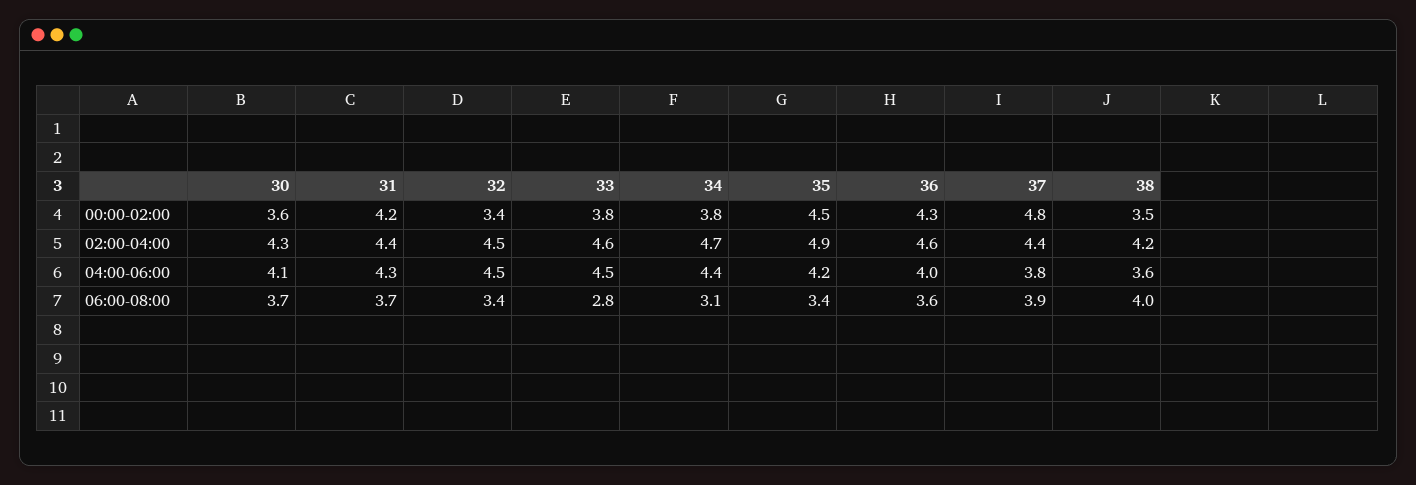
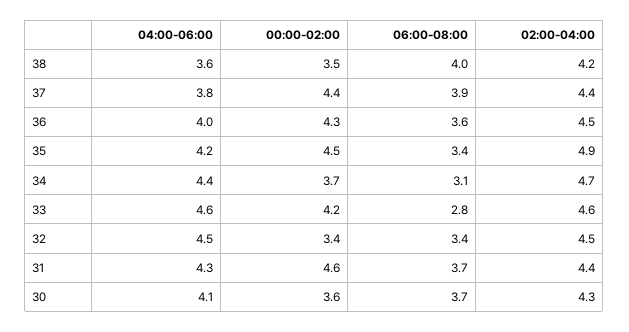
  {
    "30": {
      "00:00-02:00": 3.6,
      "02:00-04:00": 4.3,
      "04:00-06:00": 4.1,
      "06:00-08:00": 3.7
    },
    "31": {
-     "00:00-02:00": 4.2,
+     "00:00-02:00": 4.6,
      "02:00-04:00": 4.4,
      "04:00-06:00": 4.3,
      "06:00-08:00": 3.7
    },
    "32": {
      "00:00-02:00": 3.4,
      "02:00-04:00": 4.5,
      "04:00-06:00": 4.5,
      "06:00-08:00": 3.4
    },
    "33": {
-     "00:00-02:00": 3.8,
+     "00:00-02:00": 4.2,
      "02:00-04:00": 4.6,
-     "04:00-06:00": 4.5,
+     "04:00-06:00": 4.6,
      "06:00-08:00": 2.8
    },
    "34": {
-     "00:00-02:00": 3.8,
+     "00:00-02:00": 3.7,
      "02:00-04:00": 4.7,
      "04:00-06:00": 4.4,
      "06:00-08:00": 3.1
    },
    "35": {
      "00:00-02:00": 4.5,
      "02:00-04:00": 4.9,
      "04:00-06:00": 4.2,
      "06:00-08:00": 3.4
    },
    "36": {
      "00:00-02:00": 4.3,
-     "02:00-04:00": 4.6,
+     "02:00-04:00": 4.5,
      "04:00-06:00": 4,
      "06:00-08:00": 3.6
    },
    "37": {
-     "00:00-02:00": 4.8,
+     "00:00-02:00": 4.4,
      "02:00-04:00": 4.4,
      "04:00-06:00": 3.8,
      "06:00-08:00": 3.9
    },
    "38": {
      "00:00-02:00": 3.5,
      "02:00-04:00": 4.2,
      "04:00-06:00": 3.6,
      "06:00-08:00": 4
    }
  }

